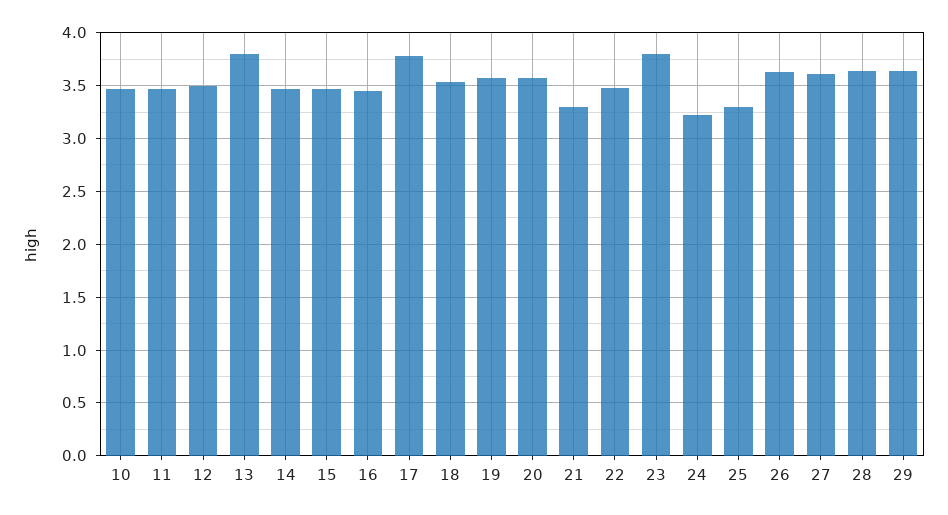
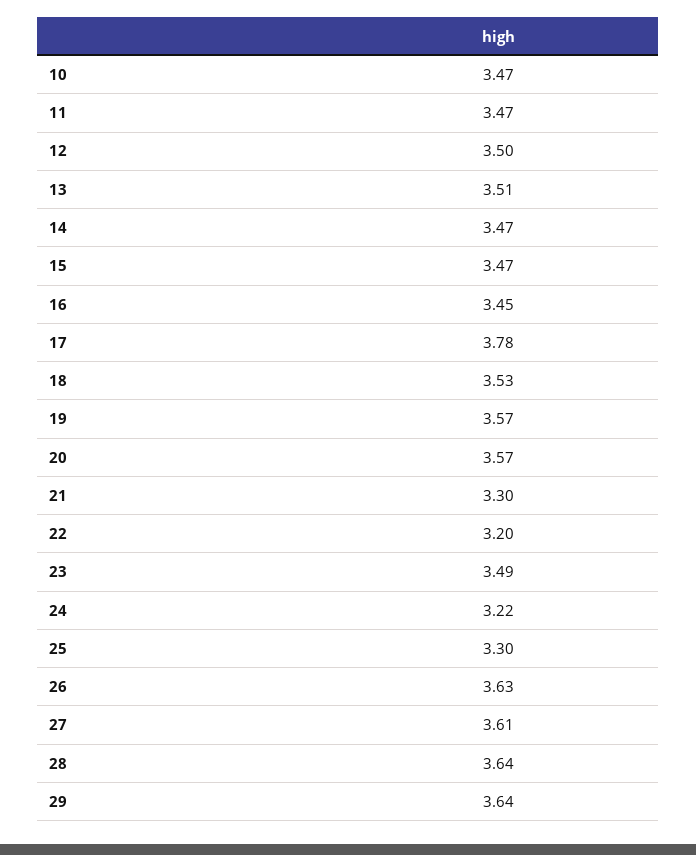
  {
    "10": 3.47,
    "11": 3.47,
    "12": 3.5,
-   "13": 3.8,
+   "13": 3.51,
    "14": 3.47,
    "15": 3.47,
    "16": 3.45,
    "17": 3.78,
    "18": 3.53,
    "19": 3.57,
    "20": 3.57,
    "21": 3.3,
-   "22": 3.5,
+   "22": 3.2,
-   "23": 3.8,
+   "23": 3.49,
    "24": 3.22,
    "25": 3.3,
    "26": 3.63,
    "27": 3.61,
    "28": 3.64,
    "29": 3.64
  }

